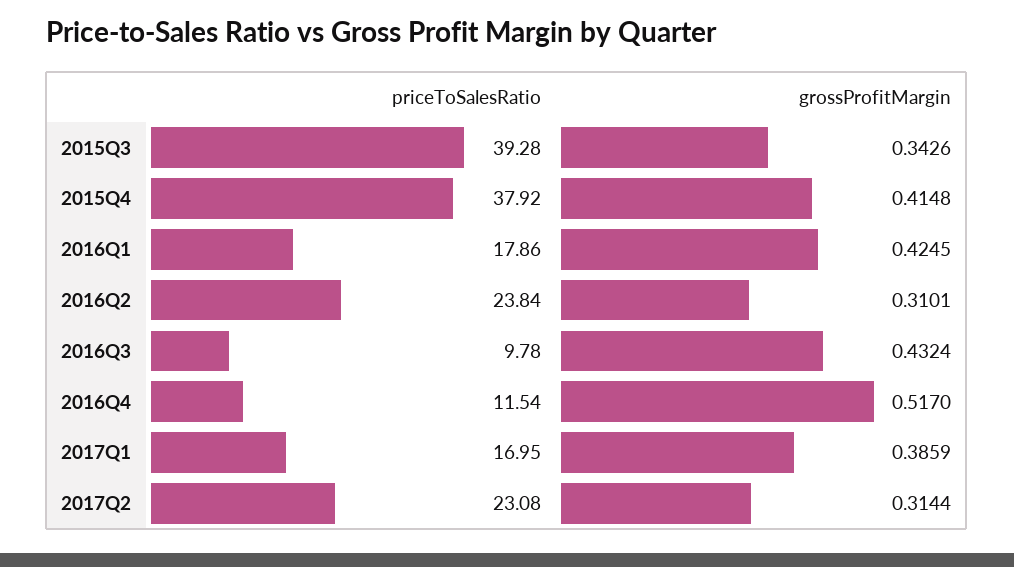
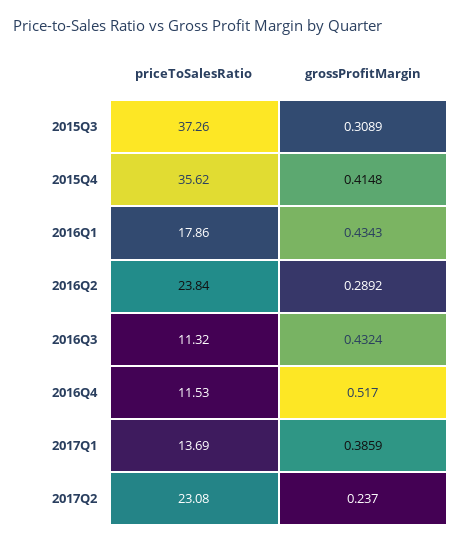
  {
    "priceToSalesRatio": {
-     "2015Q3": 39.28,
+     "2015Q3": 37.26,
-     "2015Q4": 37.92,
+     "2015Q4": 35.62,
      "2016Q1": 17.86,
      "2016Q2": 23.84,
-     "2016Q3": 9.78,
+     "2016Q3": 11.32,
-     "2016Q4": 11.54,
+     "2016Q4": 11.53,
-     "2017Q1": 16.95,
+     "2017Q1": 13.69,
      "2017Q2": 23.08
    },
    "grossProfitMargin": {
-     "2015Q3": 0.3426,
+     "2015Q3": 0.3089,
      "2015Q4": 0.4148,
-     "2016Q1": 0.4245,
+     "2016Q1": 0.4343,
-     "2016Q2": 0.3101,
+     "2016Q2": 0.2892,
      "2016Q3": 0.4324,
      "2016Q4": 0.517,
      "2017Q1": 0.3859,
-     "2017Q2": 0.3144
+     "2017Q2": 0.237
    }
  }

